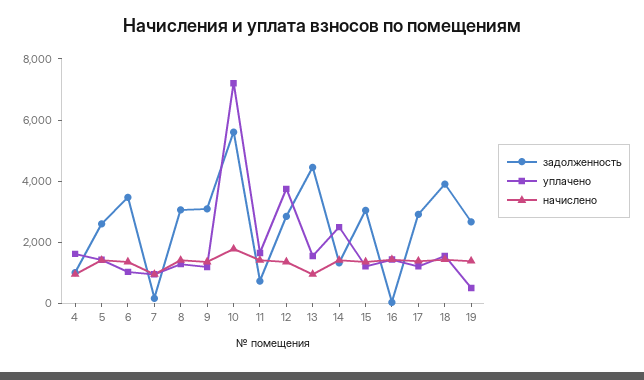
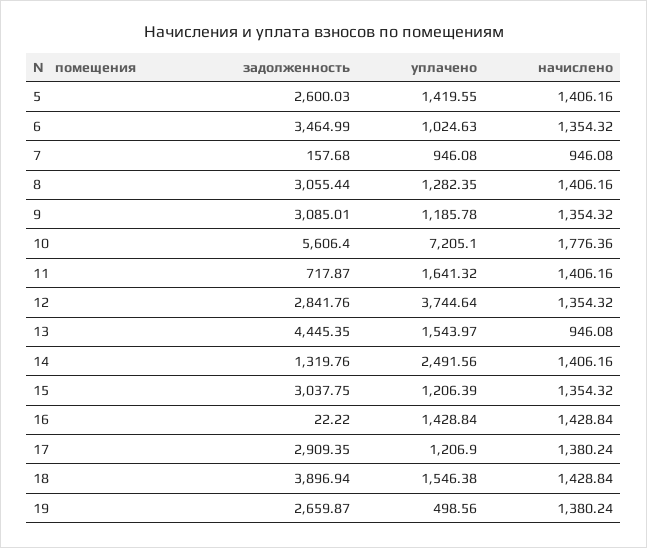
  {
    "задолженность": {
-     "4": 1000,
      "5": 2600.03,
      "6": 3464.99,
      "7": 157.68,
      "8": 3055.44,
      "9": 3085.01,
      "10": 5606.4,
      "11": 717.87,
      "12": 2841.76,
      "13": 4445.35,
      "14": 1319.76,
      "15": 3037.75,
      "16": 22.22,
      "17": 2909.35,
      "18": 3896.94,
      "19": 2659.87
    },
    "уплачено": {
-     "4": 1500,
      "5": 1419.55,
      "6": 1024.63,
      "7": 946.08,
      "8": 1282.35,
      "9": 1185.78,
      "10": 7205.1,
      "11": 1641.32,
      "12": 3744.64,
      "13": 1543.97,
      "14": 2491.56,
      "15": 1206.39,
      "16": 1428.84,
      "17": 1206.9,
      "18": 1546.38,
      "19": 498.56
    },
    "начислено": {
-     "4": 1000,
      "5": 1406.16,
      "6": 1354.32,
      "7": 946.08,
      "8": 1406.16,
      "9": 1354.32,
      "10": 1776.36,
      "11": 1406.16,
      "12": 1354.32,
      "13": 946.08,
      "14": 1406.16,
      "15": 1354.32,
      "16": 1428.84,
      "17": 1380.24,
      "18": 1428.84,
      "19": 1380.24
    }
  }

